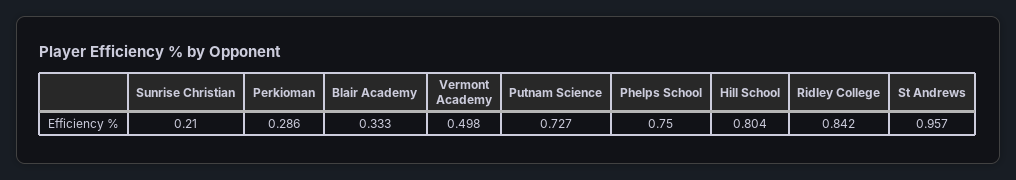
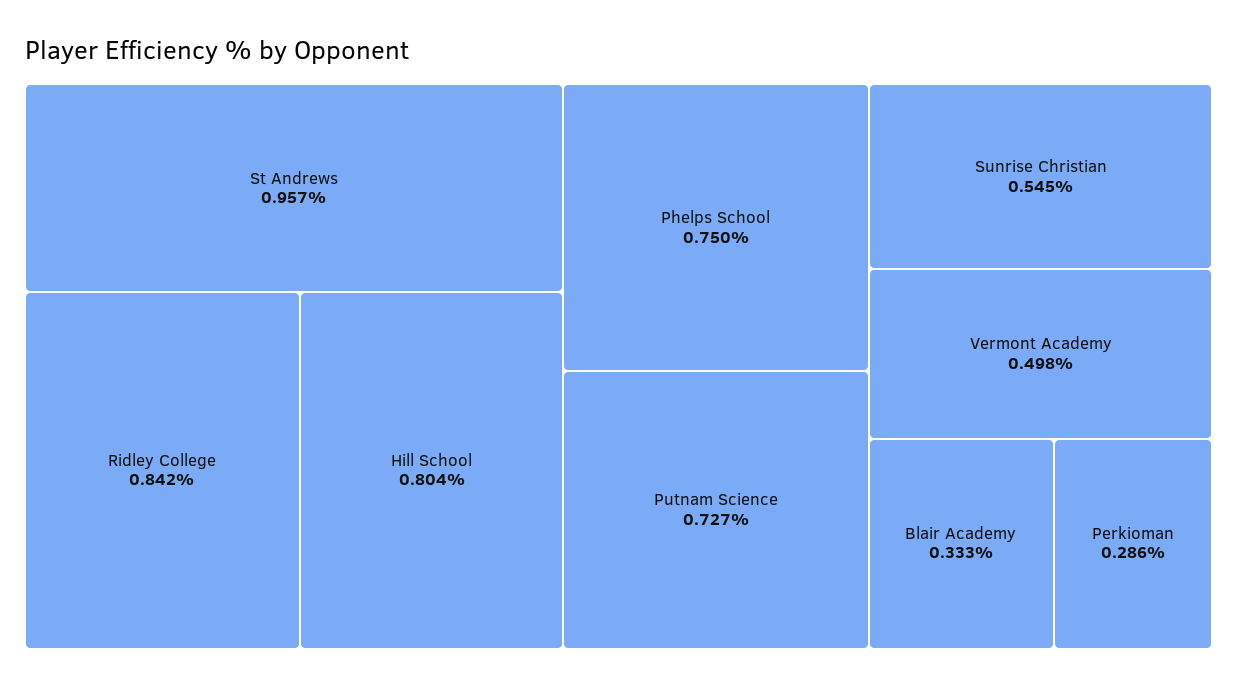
  {
-   "Sunrise Christian": 0.21,
+   "Sunrise Christian": 0.545,
    "Perkioman": 0.286,
    "Blair Academy": 0.333,
    "Vermont Academy": 0.498,
    "Putnam Science": 0.727,
    "Phelps School": 0.75,
    "Hill School": 0.804,
    "Ridley College": 0.842,
    "St Andrews": 0.957
  }

